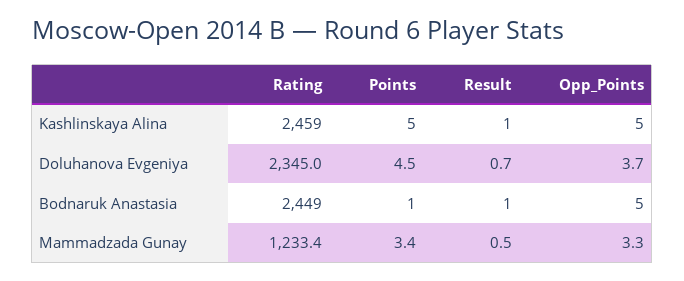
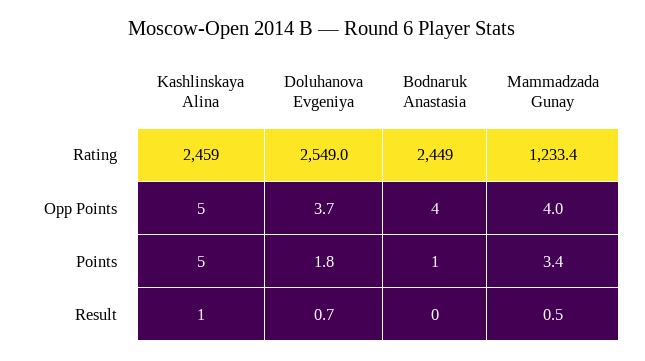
  {
    "Rating": {
      "Kashlinskaya Alina": 2459,
-     "Doluhanova Evgeniya": 2345,
+     "Doluhanova Evgeniya": 2549,
      "Bodnaruk Anastasia": 2449,
      "Mammadzada Gunay": 1233.4
    },
    "Points": {
      "Kashlinskaya Alina": 5,
-     "Doluhanova Evgeniya": 4.5,
+     "Doluhanova Evgeniya": 1.8,
      "Bodnaruk Anastasia": 1,
      "Mammadzada Gunay": 3.4
    },
    "Result": {
      "Kashlinskaya Alina": 1,
      "Doluhanova Evgeniya": 0.7,
-     "Bodnaruk Anastasia": 1,
+     "Bodnaruk Anastasia": 0,
      "Mammadzada Gunay": 0.5
    },
    "Opp_Points": {
      "Kashlinskaya Alina": 5,
      "Doluhanova Evgeniya": 3.7,
-     "Bodnaruk Anastasia": 5,
+     "Bodnaruk Anastasia": 4,
-     "Mammadzada Gunay": 3.3
+     "Mammadzada Gunay": 4
    }
  }

